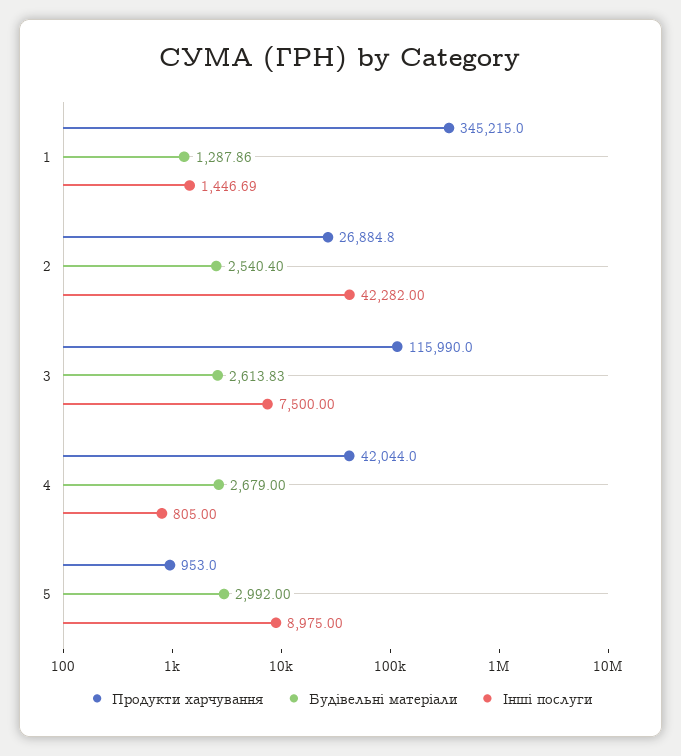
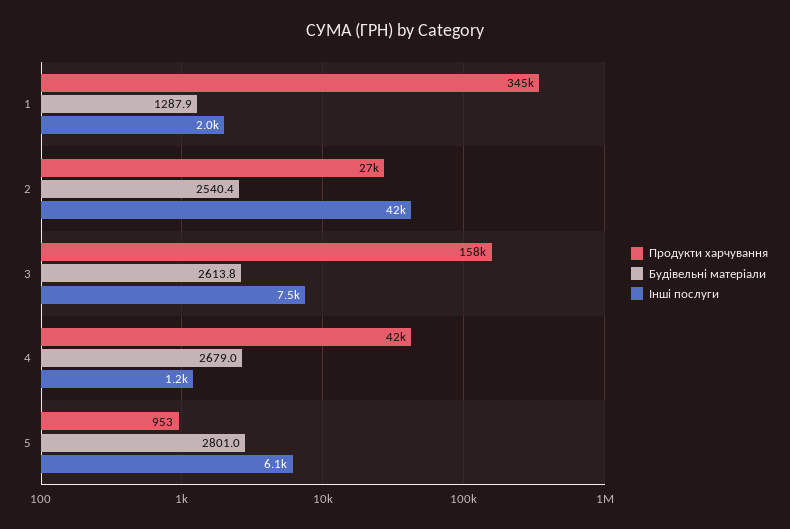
  {
    "Продукти харчування": {
      "1": 345215,
      "2": 26884.8,
-     "3": 115990,
+     "3": 158000,
      "4": 42044,
      "5": 953
    },
    "Будівельні матеріали": {
      "1": 1287.86,
      "2": 2540.4,
      "3": 2613.83,
      "4": 2679,
-     "5": 2992
+     "5": 2801
    },
    "Інші послуги": {
-     "1": 1446.69,
+     "1": 2000,
      "2": 42282,
      "3": 7500,
-     "4": 805,
+     "4": 1200,
-     "5": 8975
+     "5": 6100
    }
  }

